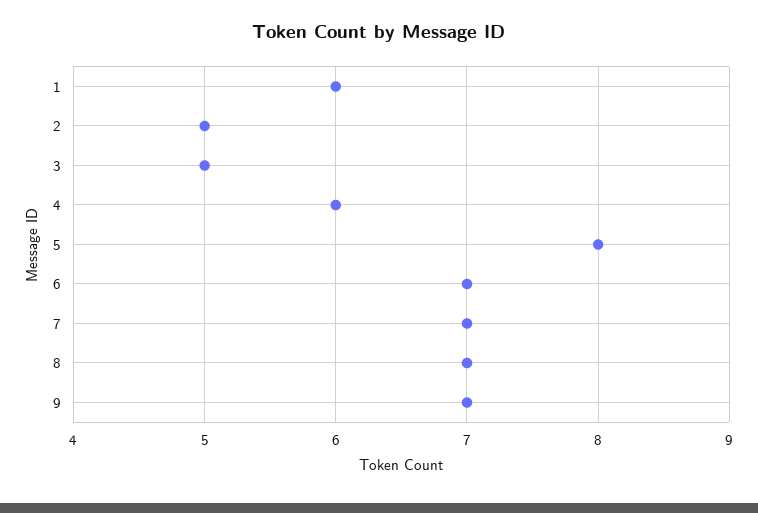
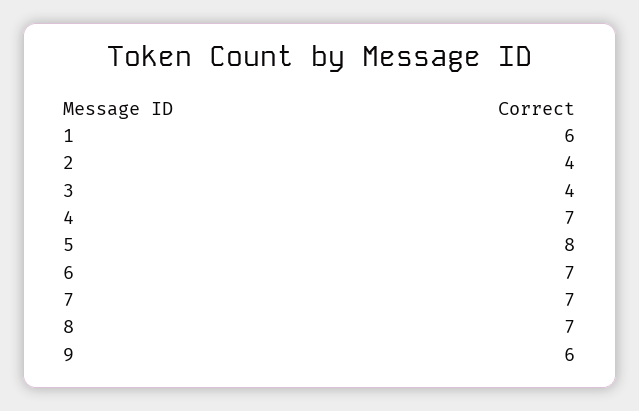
  {
    "1": 6,
-   "2": 5,
+   "2": 4,
-   "3": 5,
+   "3": 4,
-   "4": 6,
+   "4": 7,
    "5": 8,
    "6": 7,
    "7": 7,
    "8": 7,
-   "9": 7
+   "9": 6
  }

